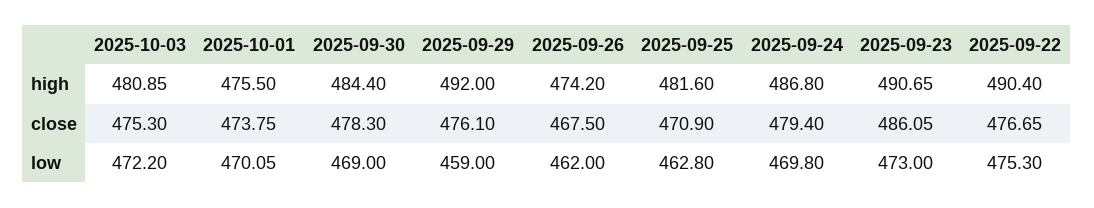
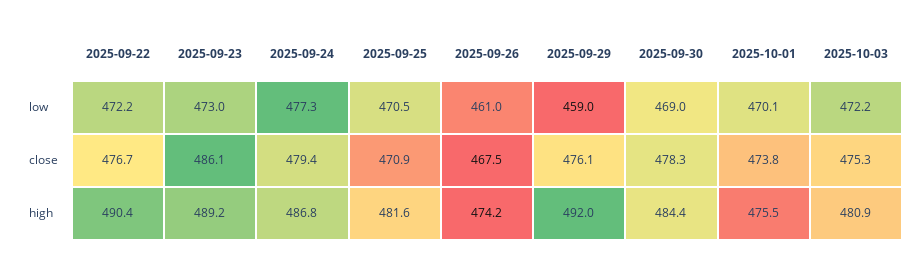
  {
    "2025-10-03": {
      "high": 480.85,
      "close": 475.3,
      "low": 472.2
    },
    "2025-10-01": {
      "high": 475.5,
      "close": 473.75,
      "low": 470.05
    },
    "2025-09-30": {
      "high": 484.4,
      "close": 478.3,
      "low": 469
    },
    "2025-09-29": {
      "high": 492,
      "close": 476.1,
      "low": 459
    },
    "2025-09-26": {
      "high": 474.2,
      "close": 467.5,
-     "low": 462
+     "low": 461
    },
    "2025-09-25": {
      "high": 481.6,
      "close": 470.9,
-     "low": 462.8
+     "low": 470.5
    },
    "2025-09-24": {
      "high": 486.8,
      "close": 479.4,
-     "low": 469.8
+     "low": 477.3
    },
    "2025-09-23": {
-     "high": 490.65,
+     "high": 489.2,
      "close": 486.05,
      "low": 473
    },
    "2025-09-22": {
      "high": 490.4,
      "close": 476.65,
-     "low": 475.3
+     "low": 472.2
    }
  }

